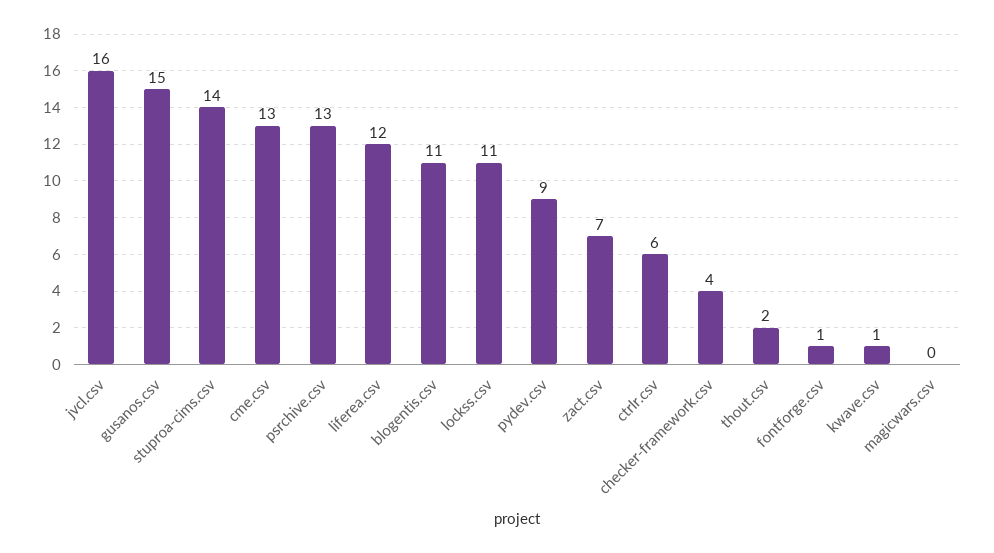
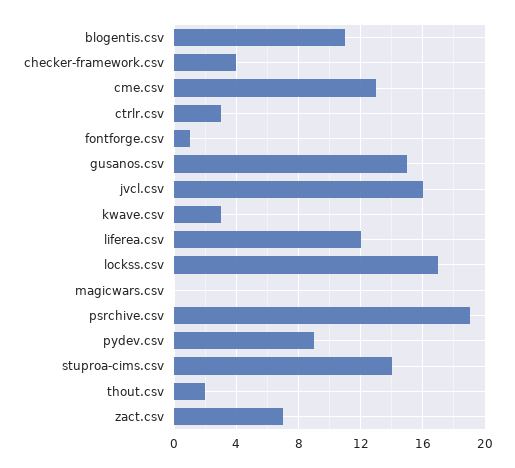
  {
    "jvcl.csv": 16,
    "gusanos.csv": 15,
    "stuproa-cims.csv": 14,
    "cme.csv": 13,
-   "psrchive.csv": 13,
+   "psrchive.csv": 19,
    "liferea.csv": 12,
    "blogentis.csv": 11,
-   "lockss.csv": 11,
+   "lockss.csv": 17,
    "pydev.csv": 9,
    "zact.csv": 7,
-   "ctrlr.csv": 6,
+   "ctrlr.csv": 3,
    "checker-framework.csv": 4,
    "thout.csv": 2,
    "fontforge.csv": 1,
-   "kwave.csv": 1,
+   "kwave.csv": 3,
    "magicwars.csv": 0
  }

